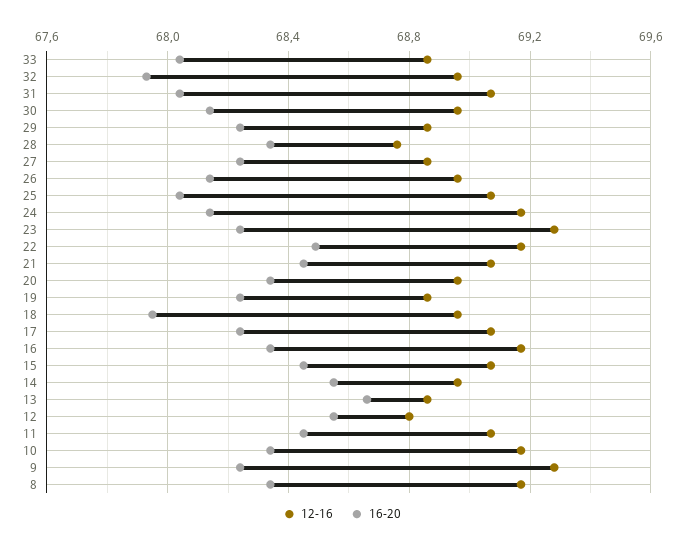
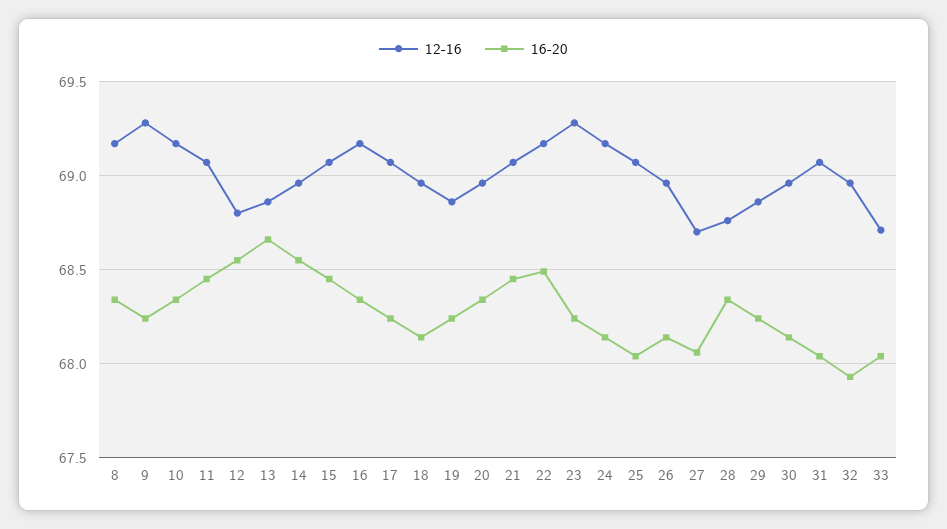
  {
    "12-16": {
-     "33": 68.85,
+     "33": 68.7,
      "32": 68.95,
      "31": 69.05,
      "30": 68.95,
      "29": 68.85,
      "28": 68.75,
-     "27": 68.85,
+     "27": 68.7,
      "26": 68.95,
      "25": 69.05,
      "24": 69.15,
      "23": 69.3,
      "22": 69.15,
      "21": 69.05,
      "20": 68.95,
      "19": 68.85,
      "18": 68.95,
      "17": 69.05,
      "16": 69.15,
      "15": 69.05,
      "14": 68.95,
      "13": 68.85,
      "12": 68.8,
      "11": 69.05,
      "10": 69.15,
      "9": 69.3,
      "8": 69.15
    },
    "16-20": {
      "33": 68.05,
      "32": 67.95,
      "31": 68.05,
      "30": 68.15,
      "29": 68.25,
      "28": 68.35,
-     "27": 68.25,
+     "27": 68.05,
      "26": 68.15,
      "25": 68.05,
      "24": 68.15,
      "23": 68.25,
      "22": 68.5,
      "21": 68.45,
      "20": 68.35,
      "19": 68.25,
-     "18": 67.95,
+     "18": 68.15,
      "17": 68.25,
      "16": 68.35,
      "15": 68.45,
      "14": 68.55,
      "13": 68.65,
      "12": 68.55,
      "11": 68.45,
      "10": 68.35,
      "9": 68.25,
      "8": 68.35
    }
  }

